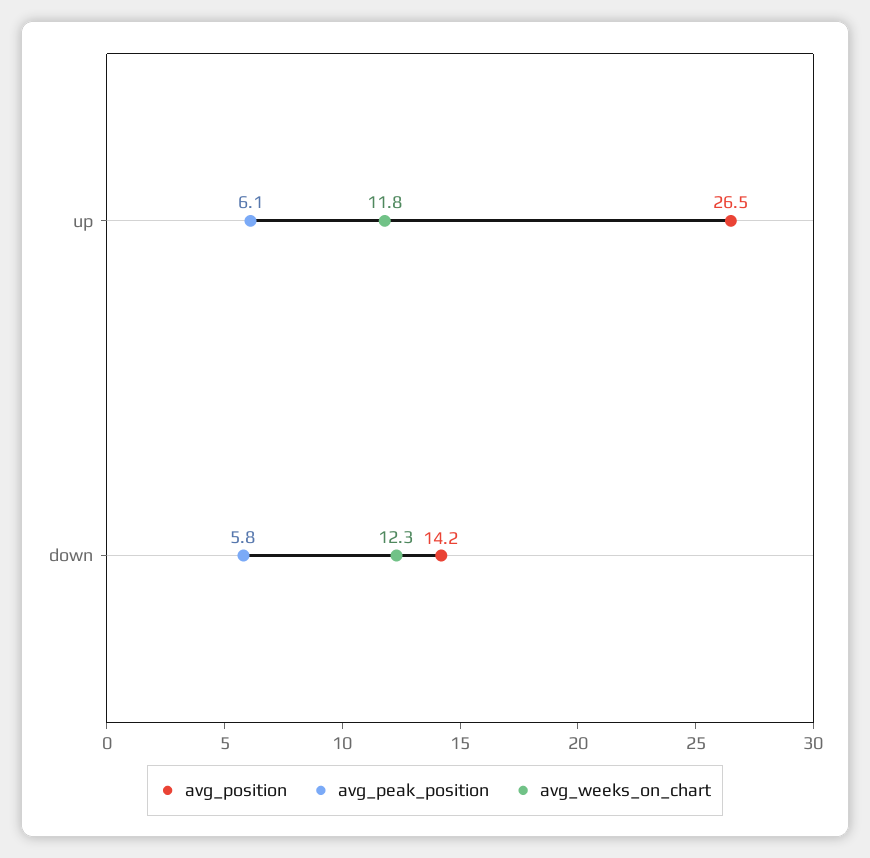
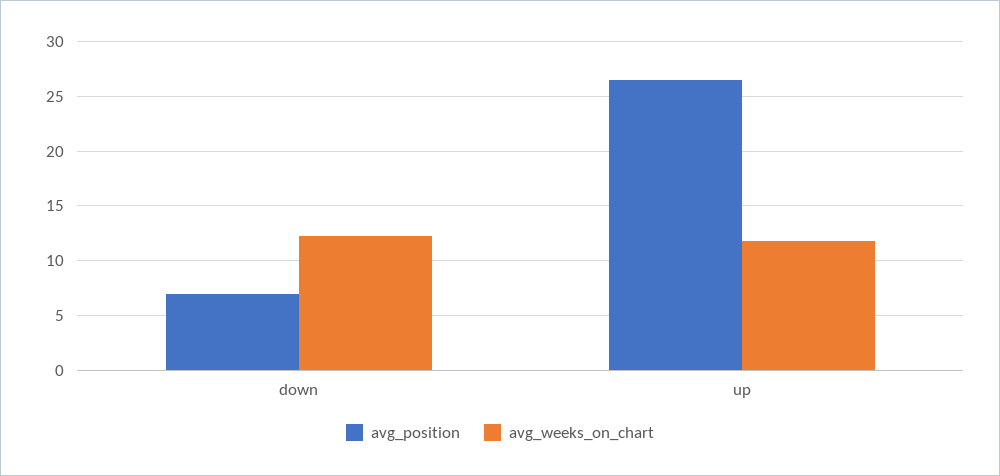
  {
    "avg_position": {
      "up": 26.5,
-     "down": 14.2
+     "down": 7
    },
-   "avg_peak_position": {
-     "up": 6.1,
-     "down": 5.8
-   },
    "avg_weeks_on_chart": {
      "up": 11.8,
      "down": 12.3
    }
  }

